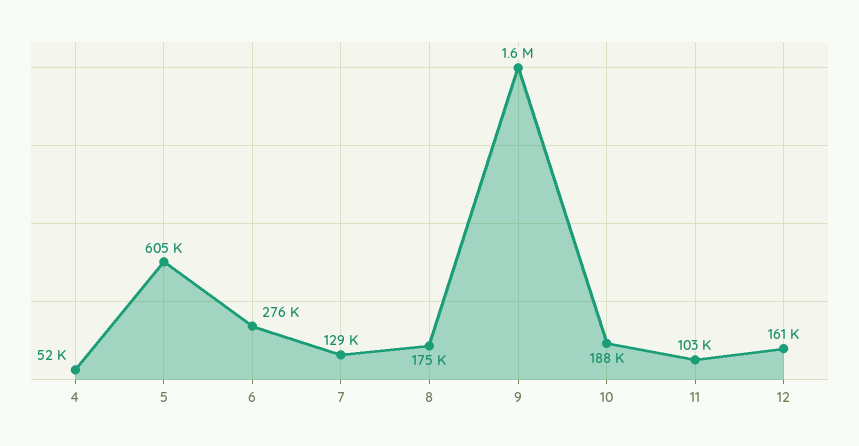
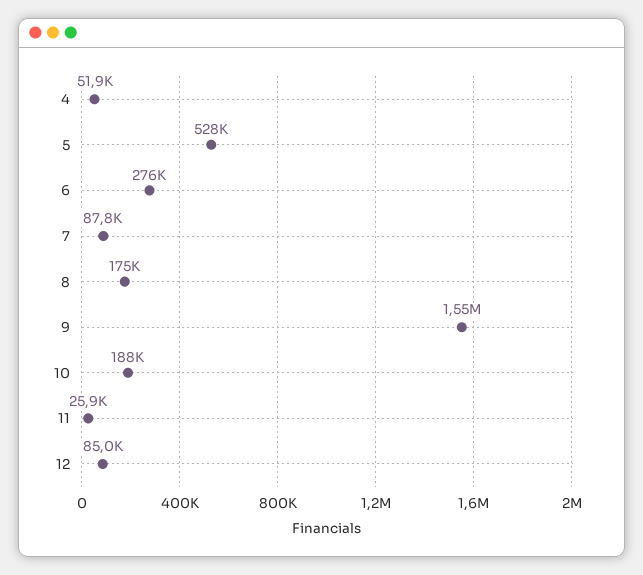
  {
    "4": 51900,
-   "5": 605000,
+   "5": 528000,
    "6": 276000,
-   "7": 129000,
+   "7": 87800,
    "8": 175000,
    "9": 1550000,
    "10": 188000,
-   "11": 103000,
+   "11": 25900,
-   "12": 161000
+   "12": 85000
  }

